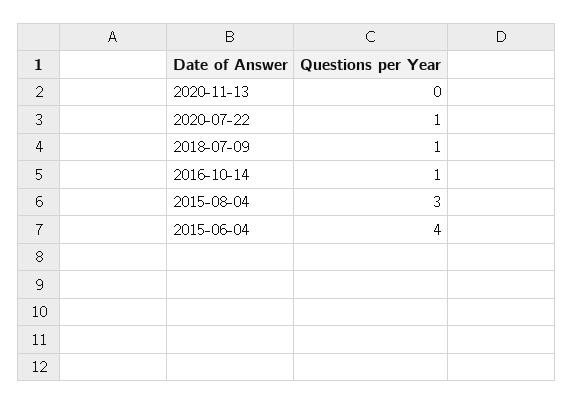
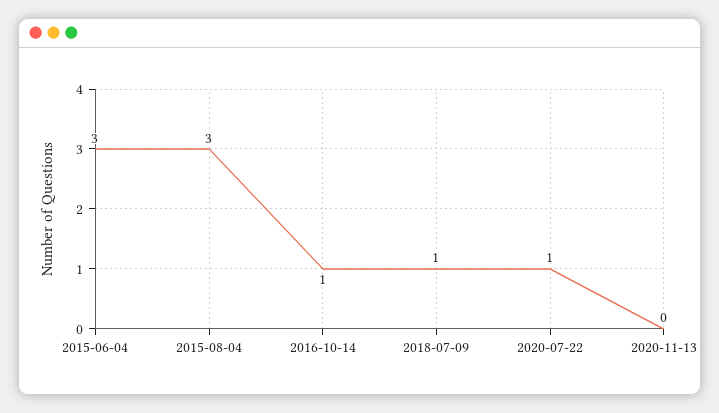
  {
    "2020-11-13": 0,
    "2020-07-22": 1,
    "2018-07-09": 1,
    "2016-10-14": 1,
    "2015-08-04": 3,
-   "2015-06-04": 4
+   "2015-06-04": 3
  }

